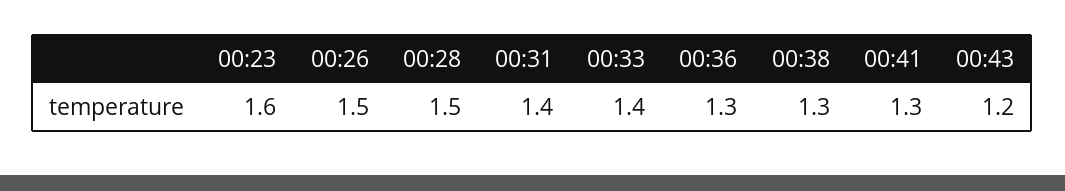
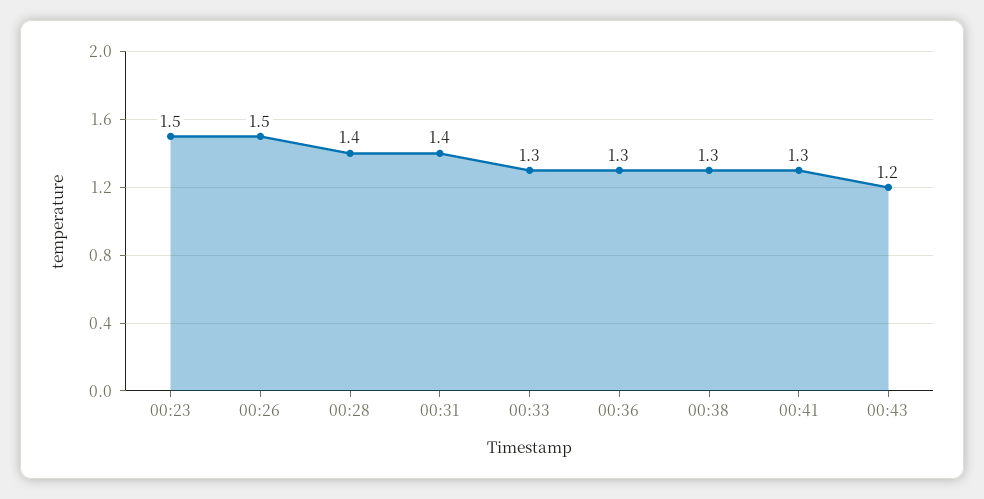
  {
-   "00:23": 1.6,
+   "00:23": 1.5,
    "00:26": 1.5,
-   "00:28": 1.5,
+   "00:28": 1.4,
    "00:31": 1.4,
-   "00:33": 1.4,
+   "00:33": 1.3,
    "00:36": 1.3,
    "00:38": 1.3,
    "00:41": 1.3,
    "00:43": 1.2
  }

